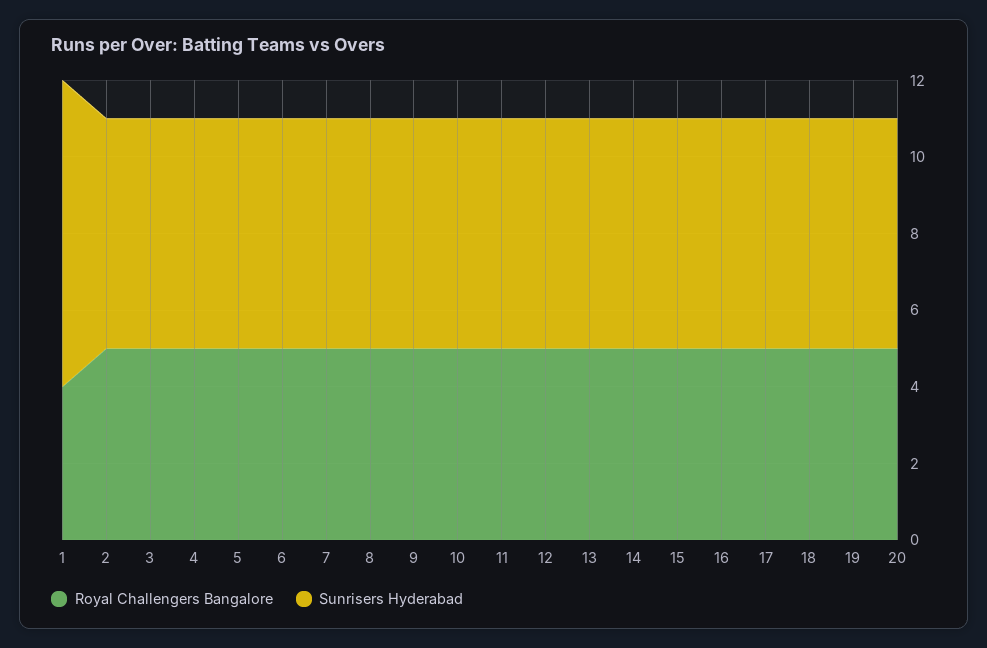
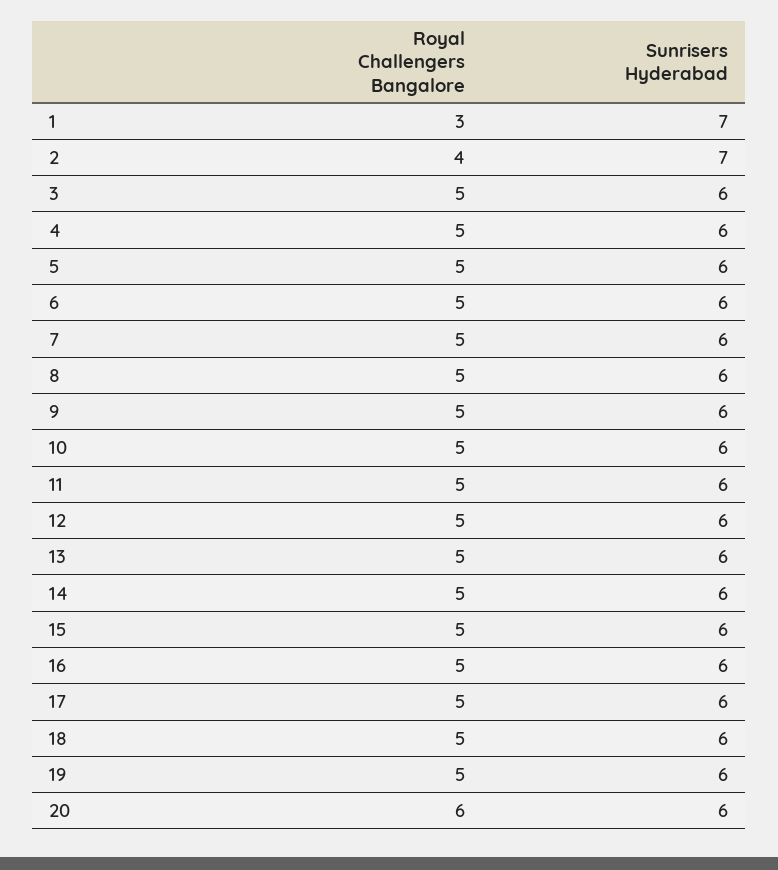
  {
    "Royal Challengers Bangalore": {
-     "1": 4,
+     "1": 3,
-     "2": 5,
+     "2": 4,
      "3": 5,
      "4": 5,
      "5": 5,
      "6": 5,
      "7": 5,
      "8": 5,
      "9": 5,
      "10": 5,
      "11": 5,
      "12": 5,
      "13": 5,
      "14": 5,
      "15": 5,
      "16": 5,
      "17": 5,
      "18": 5,
      "19": 5,
-     "20": 5
+     "20": 6
    },
    "Sunrisers Hyderabad": {
-     "1": 8,
+     "1": 7,
-     "2": 6,
+     "2": 7,
      "3": 6,
      "4": 6,
      "5": 6,
      "6": 6,
      "7": 6,
      "8": 6,
      "9": 6,
      "10": 6,
      "11": 6,
      "12": 6,
      "13": 6,
      "14": 6,
      "15": 6,
      "16": 6,
      "17": 6,
      "18": 6,
      "19": 6,
      "20": 6
    }
  }

